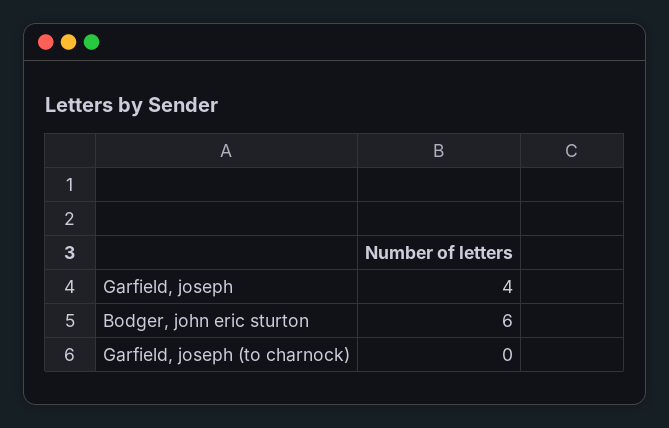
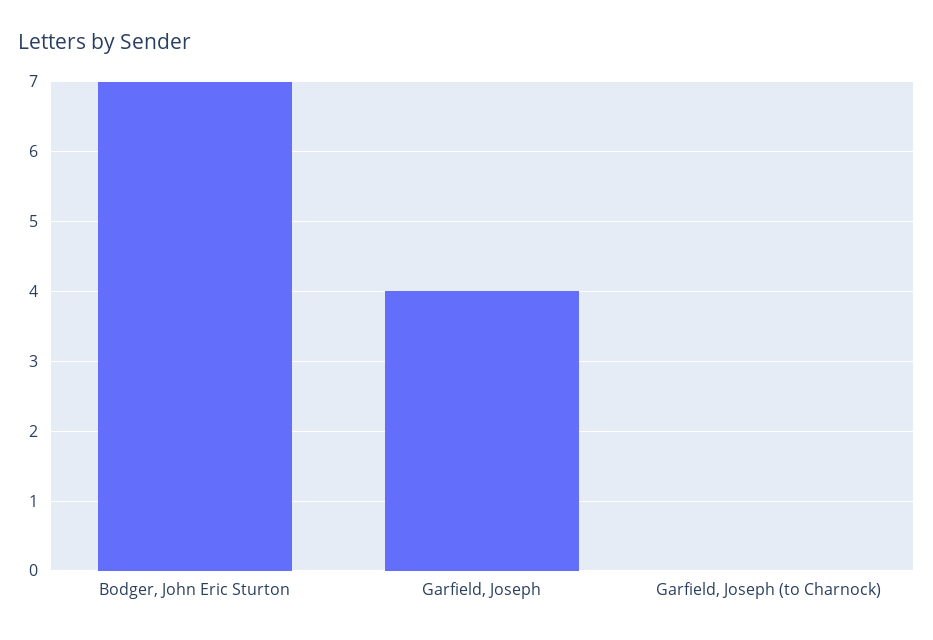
  {
    "Garfield, joseph": 4,
-   "Bodger, john eric sturton": 6,
+   "Bodger, john eric sturton": 7,
    "Garfield, joseph (to charnock)": 0
  }

